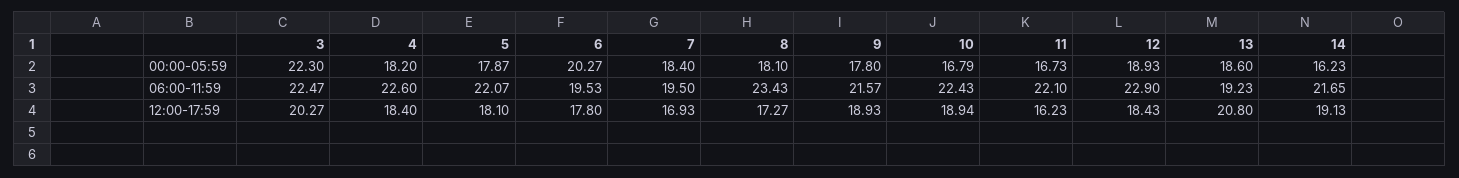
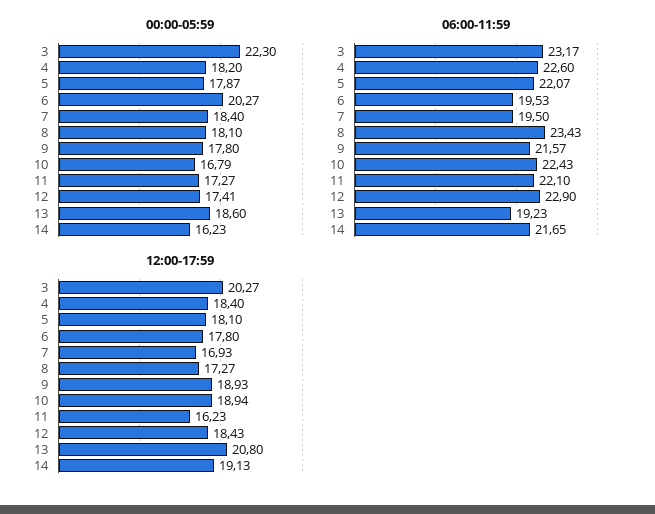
  {
    "00:00-05:59": {
      "3": 22.3,
      "4": 18.2,
      "5": 17.87,
      "6": 20.27,
      "7": 18.4,
      "8": 18.1,
      "9": 17.8,
      "10": 16.79,
-     "11": 16.73,
+     "11": 17.27,
-     "12": 18.93,
+     "12": 17.41,
      "13": 18.6,
      "14": 16.23
    },
    "06:00-11:59": {
-     "3": 22.47,
+     "3": 23.17,
      "4": 22.6,
      "5": 22.07,
      "6": 19.53,
      "7": 19.5,
      "8": 23.43,
      "9": 21.57,
      "10": 22.43,
      "11": 22.1,
      "12": 22.9,
      "13": 19.23,
      "14": 21.65
    },
    "12:00-17:59": {
      "3": 20.27,
      "4": 18.4,
      "5": 18.1,
      "6": 17.8,
      "7": 16.93,
      "8": 17.27,
      "9": 18.93,
      "10": 18.94,
      "11": 16.23,
      "12": 18.43,
      "13": 20.8,
      "14": 19.13
    }
  }

